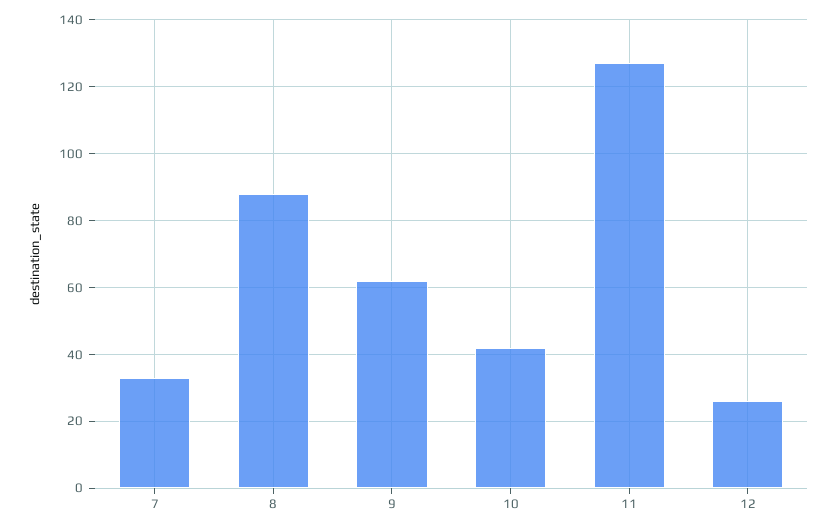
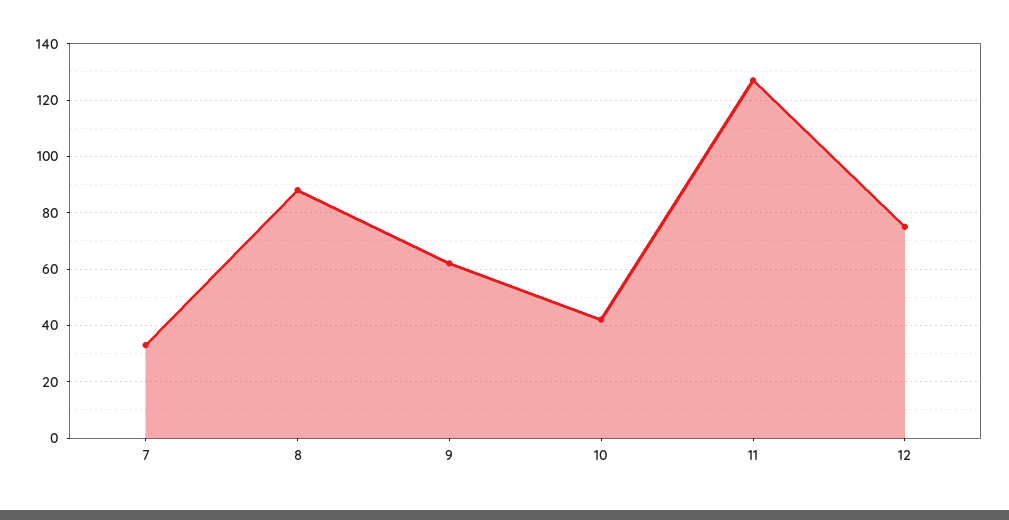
  {
    "7": 35,
    "8": 90,
    "9": 60,
    "10": 40,
    "11": 125,
-   "12": 25
+   "12": 75
  }

